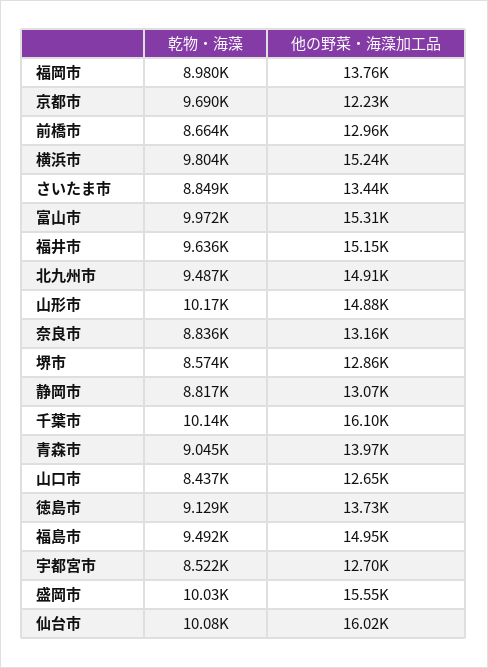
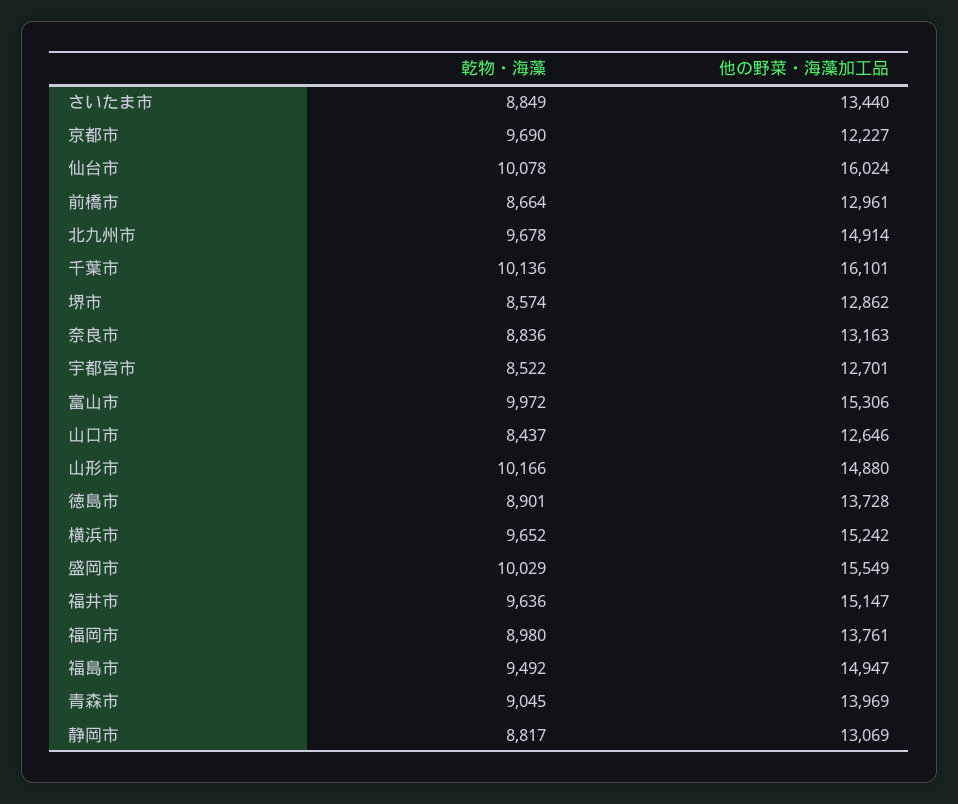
  {
    "乾物・海藻": {
      "福岡市": 8980,
      "京都市": 9690,
      "前橋市": 8664,
-     "横浜市": 9804,
+     "横浜市": 9652,
      "さいたま市": 8849,
      "富山市": 9972,
      "福井市": 9636,
-     "北九州市": 9487,
+     "北九州市": 9678,
      "山形市": 10166,
      "奈良市": 8836,
      "堺市": 8574,
      "静岡市": 8817,
      "千葉市": 10136,
      "青森市": 9045,
      "山口市": 8437,
-     "徳島市": 9129,
+     "徳島市": 8901,
      "福島市": 9492,
      "宇都宮市": 8522,
      "盛岡市": 10029,
      "仙台市": 10078
    },
    "他の野菜・海藻加工品": {
      "福岡市": 13761,
      "京都市": 12227,
      "前橋市": 12961,
      "横浜市": 15242,
      "さいたま市": 13440,
      "富山市": 15306,
      "福井市": 15147,
      "北九州市": 14914,
      "山形市": 14880,
      "奈良市": 13163,
      "堺市": 12862,
      "静岡市": 13069,
      "千葉市": 16101,
      "青森市": 13969,
      "山口市": 12646,
      "徳島市": 13728,
      "福島市": 14947,
      "宇都宮市": 12701,
      "盛岡市": 15549,
      "仙台市": 16024
    }
  }

